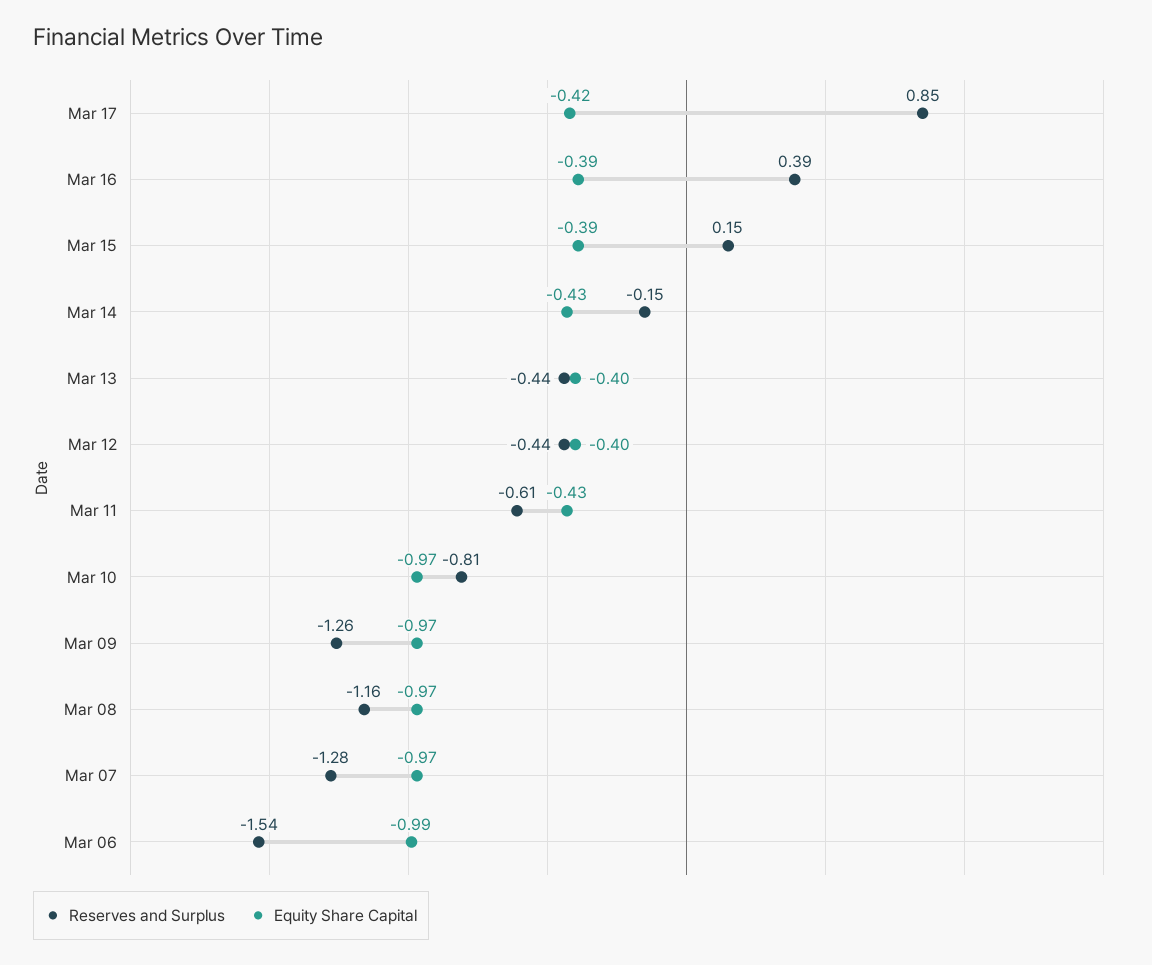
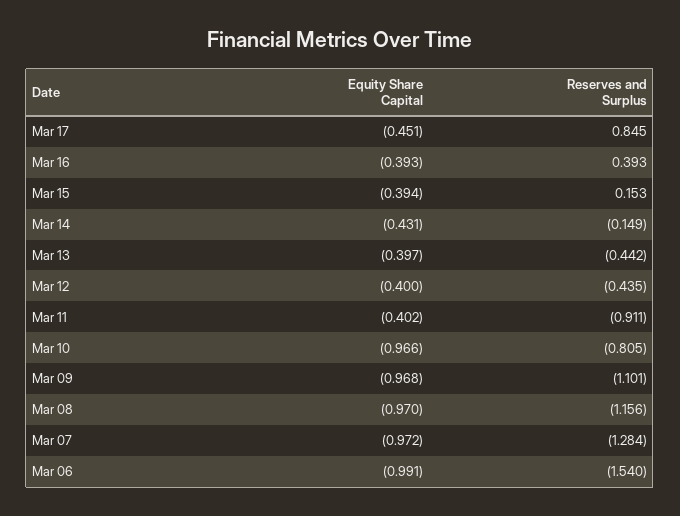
  {
    "Reserves and Surplus": {
      "Mar 17": 0.845,
      "Mar 16": 0.393,
      "Mar 15": 0.153,
      "Mar 14": -0.149,
      "Mar 13": -0.442,
      "Mar 12": -0.435,
-     "Mar 11": -0.61,
+     "Mar 11": -0.911,
      "Mar 10": -0.805,
-     "Mar 09": -1.26,
+     "Mar 09": -1.101,
      "Mar 08": -1.156,
      "Mar 07": -1.284,
      "Mar 06": -1.54
    },
    "Equity Share Capital": {
-     "Mar 17": -0.42,
+     "Mar 17": -0.451,
      "Mar 16": -0.393,
      "Mar 15": -0.394,
      "Mar 14": -0.431,
      "Mar 13": -0.397,
      "Mar 12": -0.4,
-     "Mar 11": -0.43,
+     "Mar 11": -0.402,
      "Mar 10": -0.966,
      "Mar 09": -0.968,
      "Mar 08": -0.97,
      "Mar 07": -0.972,
      "Mar 06": -0.991
    }
  }

